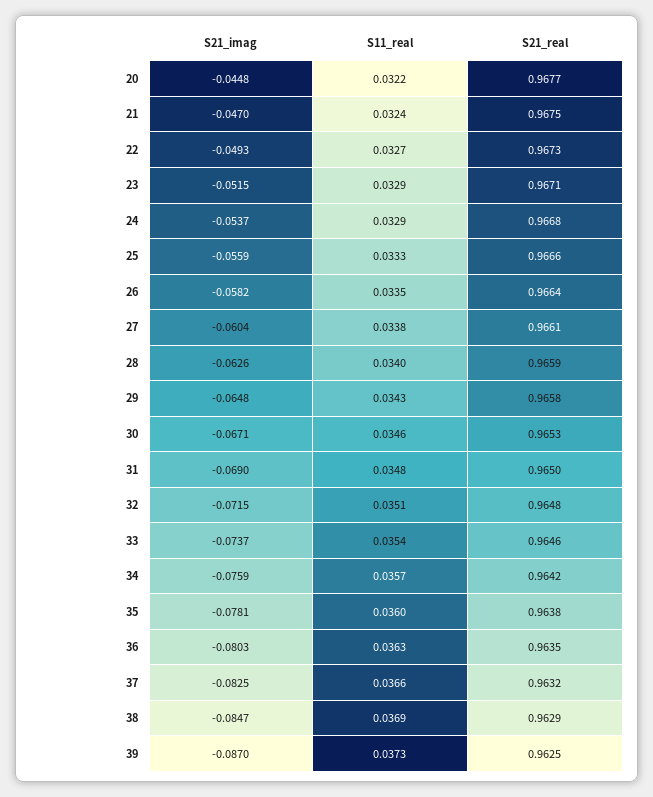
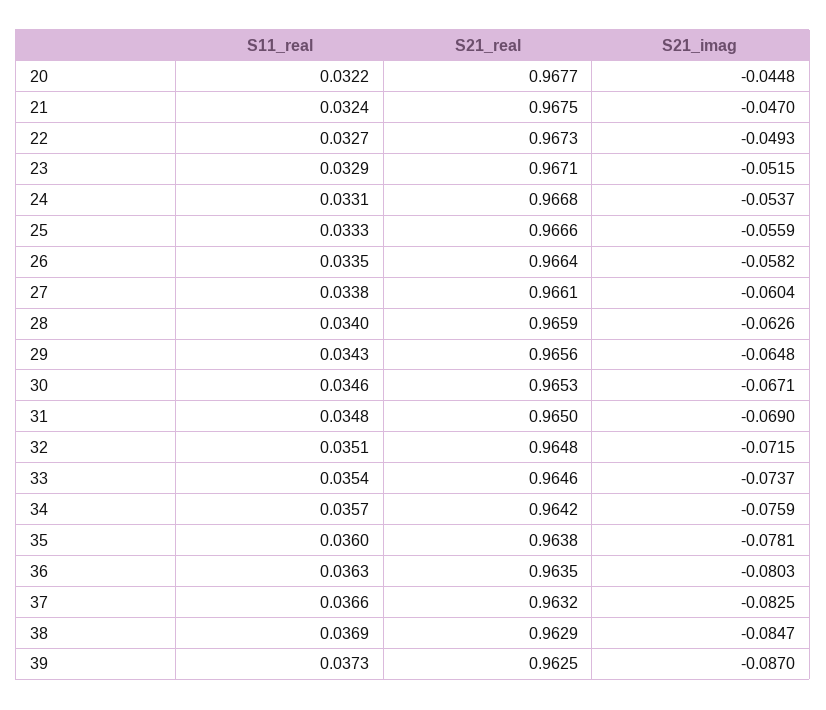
  {
    "S21_imag": {
      "20": -0.0448,
      "21": -0.047,
      "22": -0.0493,
      "23": -0.0515,
      "24": -0.0537,
      "25": -0.0559,
      "26": -0.0582,
      "27": -0.0604,
      "28": -0.0626,
      "29": -0.0648,
      "30": -0.0671,
      "31": -0.069,
      "32": -0.0715,
      "33": -0.0737,
      "34": -0.0759,
      "35": -0.0781,
      "36": -0.0803,
      "37": -0.0825,
      "38": -0.0847,
      "39": -0.087
    },
    "S11_real": {
      "20": 0.0322,
      "21": 0.0324,
      "22": 0.0327,
      "23": 0.0329,
-     "24": 0.0329,
+     "24": 0.0331,
      "25": 0.0333,
      "26": 0.0335,
      "27": 0.0338,
      "28": 0.034,
      "29": 0.0343,
      "30": 0.0346,
      "31": 0.0348,
      "32": 0.0351,
      "33": 0.0354,
      "34": 0.0357,
      "35": 0.036,
      "36": 0.0363,
      "37": 0.0366,
      "38": 0.0369,
      "39": 0.0373
    },
    "S21_real": {
      "20": 0.9677,
      "21": 0.9675,
      "22": 0.9673,
      "23": 0.9671,
      "24": 0.9668,
      "25": 0.9666,
      "26": 0.9664,
      "27": 0.9661,
      "28": 0.9659,
-     "29": 0.9658,
+     "29": 0.9656,
      "30": 0.9653,
      "31": 0.965,
      "32": 0.9648,
      "33": 0.9646,
      "34": 0.9642,
      "35": 0.9638,
      "36": 0.9635,
      "37": 0.9632,
      "38": 0.9629,
      "39": 0.9625
    }
  }

